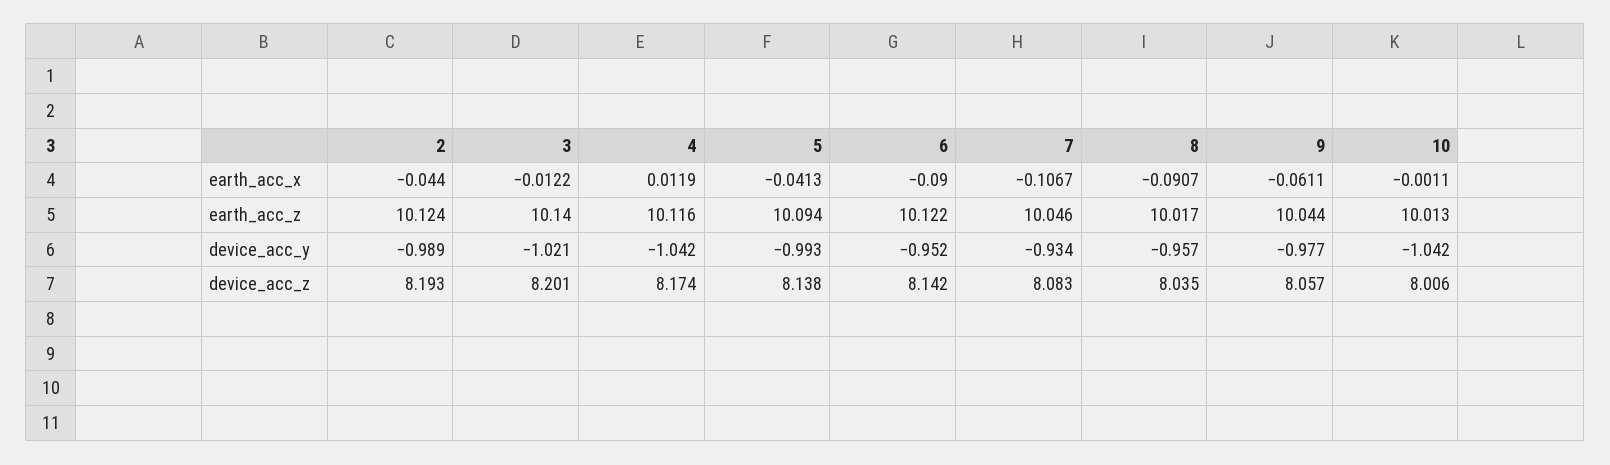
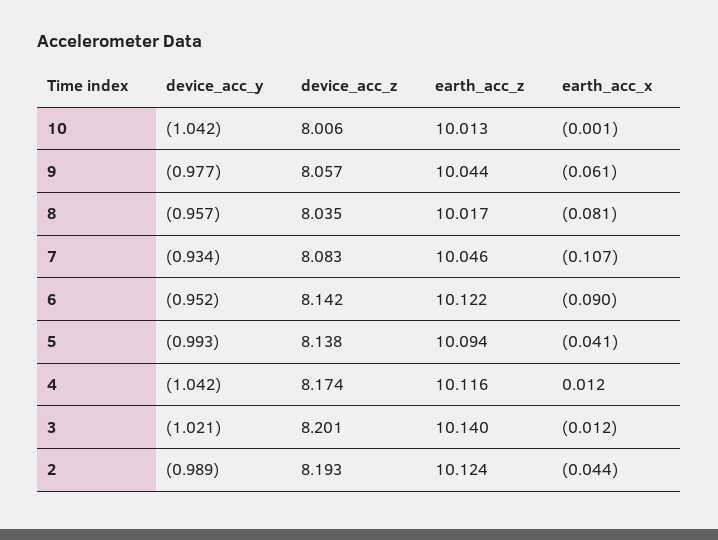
  {
    "2": {
      "earth_acc_x": -0.044,
      "earth_acc_z": 10.124,
      "device_acc_y": -0.989,
      "device_acc_z": 8.193
    },
    "3": {
      "earth_acc_x": -0.0122,
      "earth_acc_z": 10.14,
      "device_acc_y": -1.021,
      "device_acc_z": 8.201
    },
    "4": {
      "earth_acc_x": 0.0119,
      "earth_acc_z": 10.116,
      "device_acc_y": -1.042,
      "device_acc_z": 8.174
    },
    "5": {
      "earth_acc_x": -0.0413,
      "earth_acc_z": 10.094,
      "device_acc_y": -0.993,
      "device_acc_z": 8.138
    },
    "6": {
      "earth_acc_x": -0.09,
      "earth_acc_z": 10.122,
      "device_acc_y": -0.952,
      "device_acc_z": 8.142
    },
    "7": {
      "earth_acc_x": -0.1067,
      "earth_acc_z": 10.046,
      "device_acc_y": -0.934,
      "device_acc_z": 8.083
    },
    "8": {
-     "earth_acc_x": -0.0907,
+     "earth_acc_x": -0.081,
      "earth_acc_z": 10.017,
      "device_acc_y": -0.957,
      "device_acc_z": 8.035
    },
    "9": {
      "earth_acc_x": -0.0611,
      "earth_acc_z": 10.044,
      "device_acc_y": -0.977,
      "device_acc_z": 8.057
    },
    "10": {
      "earth_acc_x": -0.0011,
      "earth_acc_z": 10.013,
      "device_acc_y": -1.042,
      "device_acc_z": 8.006
    }
  }

